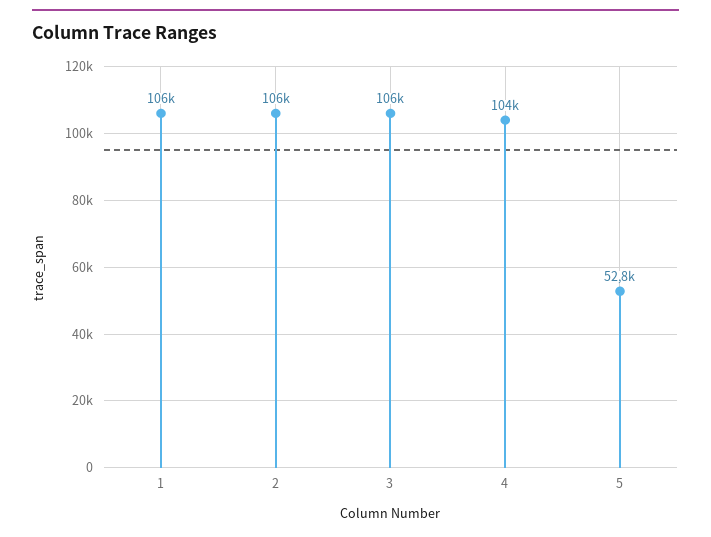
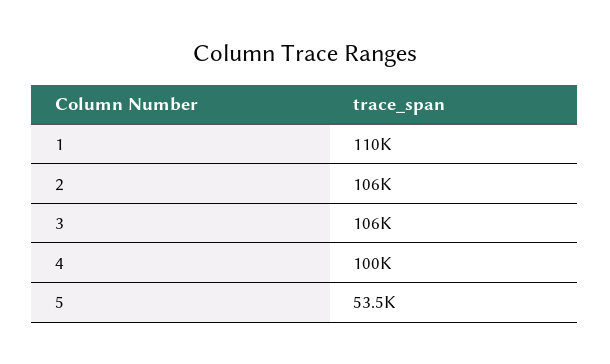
  {
-   "1": 106000,
+   "1": 110000,
    "2": 106000,
    "3": 106000,
-   "4": 104000,
+   "4": 100000,
-   "5": 52800
+   "5": 53500
  }

